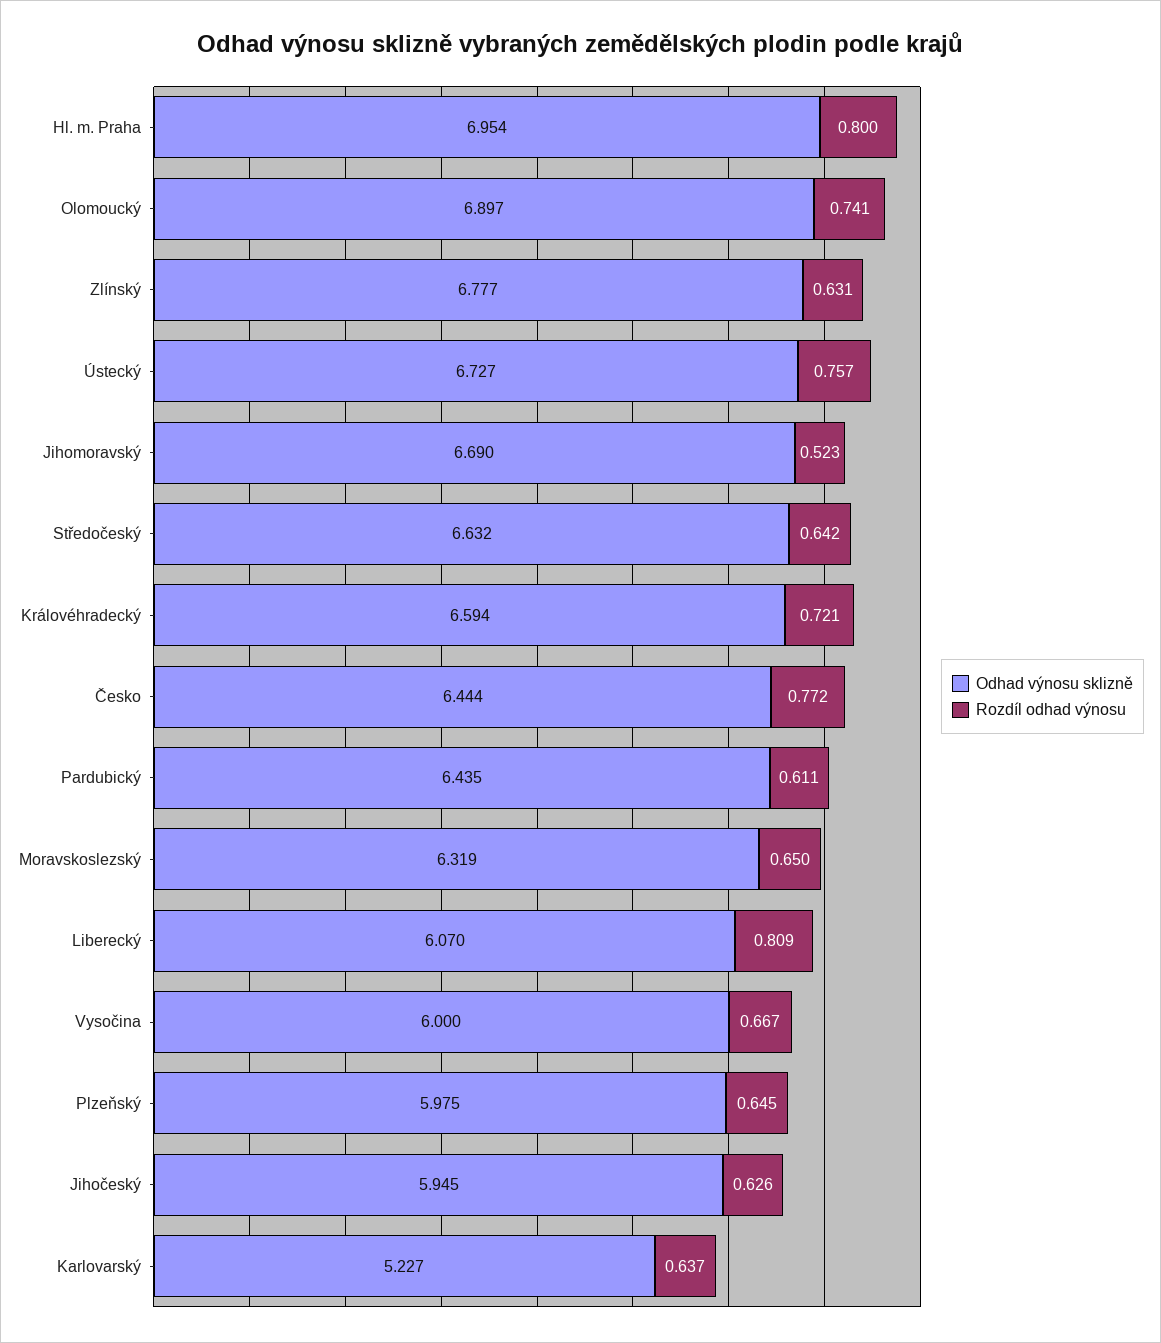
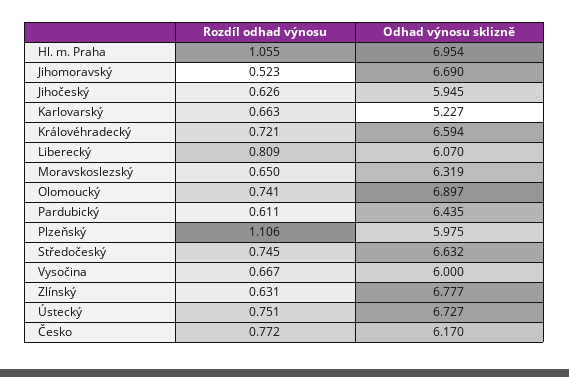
  {
    "Odhad výnosu sklizně": {
      "Hl. m. Praha": 6.954,
      "Olomoucký": 6.897,
      "Zlínský": 6.777,
      "Ústecký": 6.727,
      "Jihomoravský": 6.69,
      "Středočeský": 6.632,
      "Královéhradecký": 6.594,
-     "Česko": 6.444,
+     "Česko": 6.17,
      "Pardubický": 6.435,
      "Moravskoslezský": 6.319,
      "Liberecký": 6.07,
      "Vysočina": 6,
      "Plzeňský": 5.975,
      "Jihočeský": 5.945,
      "Karlovarský": 5.227
    },
    "Rozdíl odhad výnosu": {
-     "Hl. m. Praha": 0.8,
+     "Hl. m. Praha": 1.055,
      "Olomoucký": 0.741,
      "Zlínský": 0.631,
-     "Ústecký": 0.757,
+     "Ústecký": 0.751,
      "Jihomoravský": 0.523,
-     "Středočeský": 0.642,
+     "Středočeský": 0.745,
      "Královéhradecký": 0.721,
      "Česko": 0.772,
      "Pardubický": 0.611,
      "Moravskoslezský": 0.65,
      "Liberecký": 0.809,
      "Vysočina": 0.667,
-     "Plzeňský": 0.645,
+     "Plzeňský": 1.106,
      "Jihočeský": 0.626,
-     "Karlovarský": 0.637
+     "Karlovarský": 0.663
    }
  }

